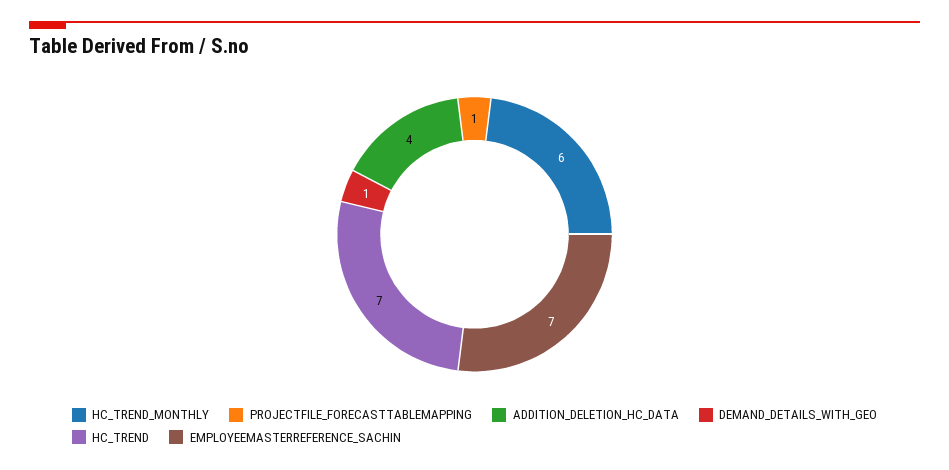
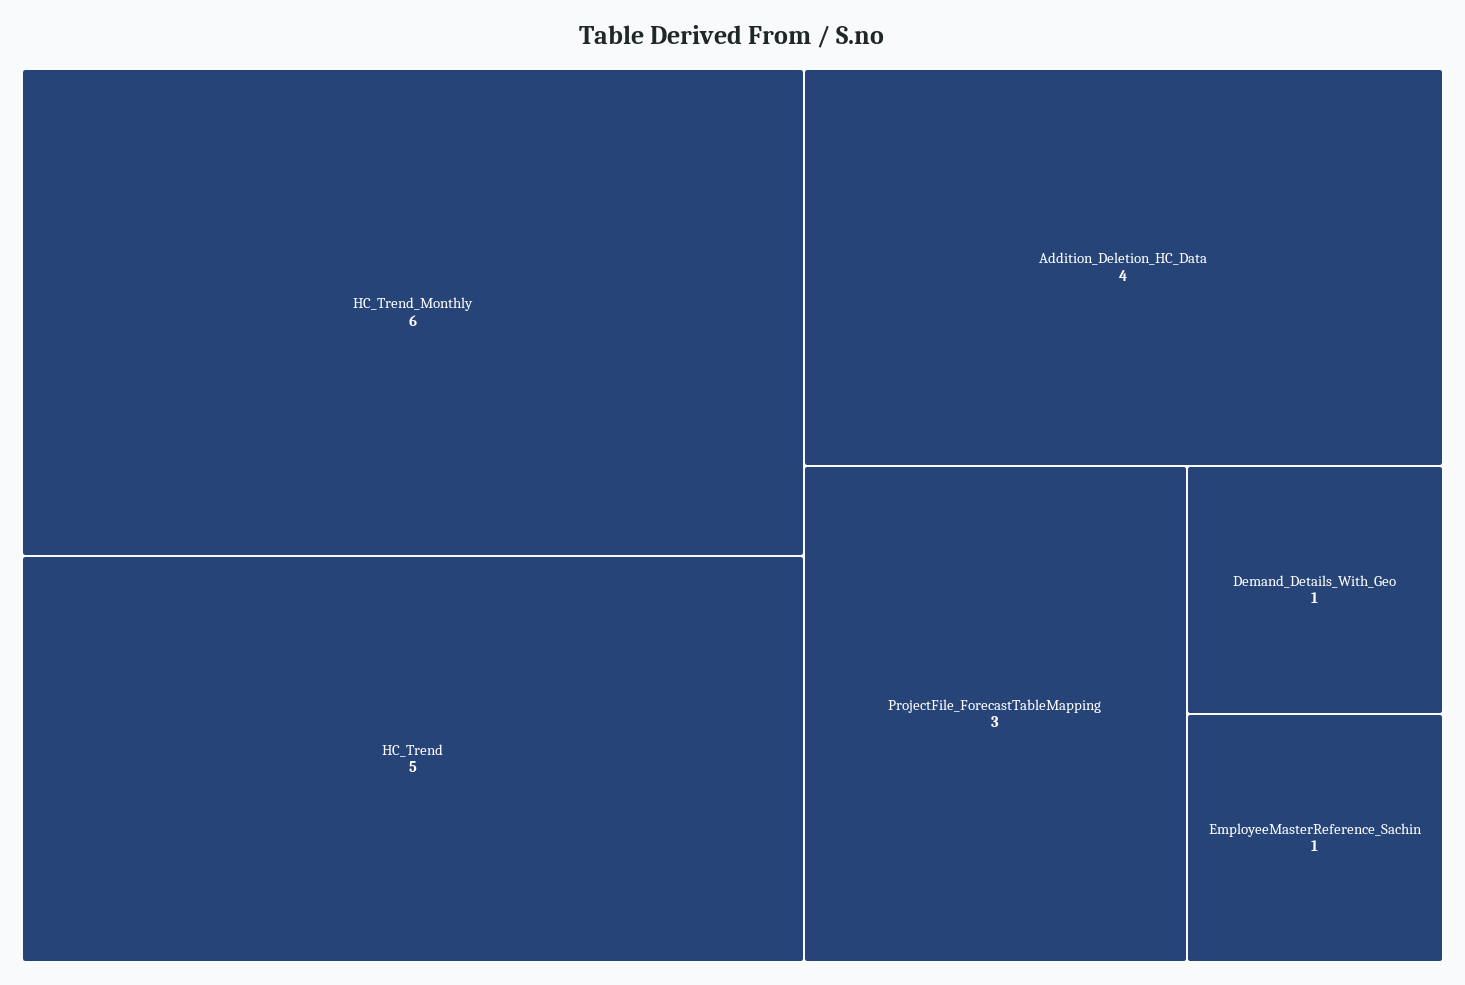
  {
    "HC_TREND_MONTHLY": 6,
-   "PROJECTFILE_FORECASTTABLEMAPPING": 1,
+   "PROJECTFILE_FORECASTTABLEMAPPING": 3,
    "ADDITION_DELETION_HC_DATA": 4,
    "DEMAND_DETAILS_WITH_GEO": 1,
-   "HC_TREND": 7,
+   "HC_TREND": 5,
-   "EMPLOYEEMASTERREFERENCE_SACHIN": 7
+   "EMPLOYEEMASTERREFERENCE_SACHIN": 1
  }

